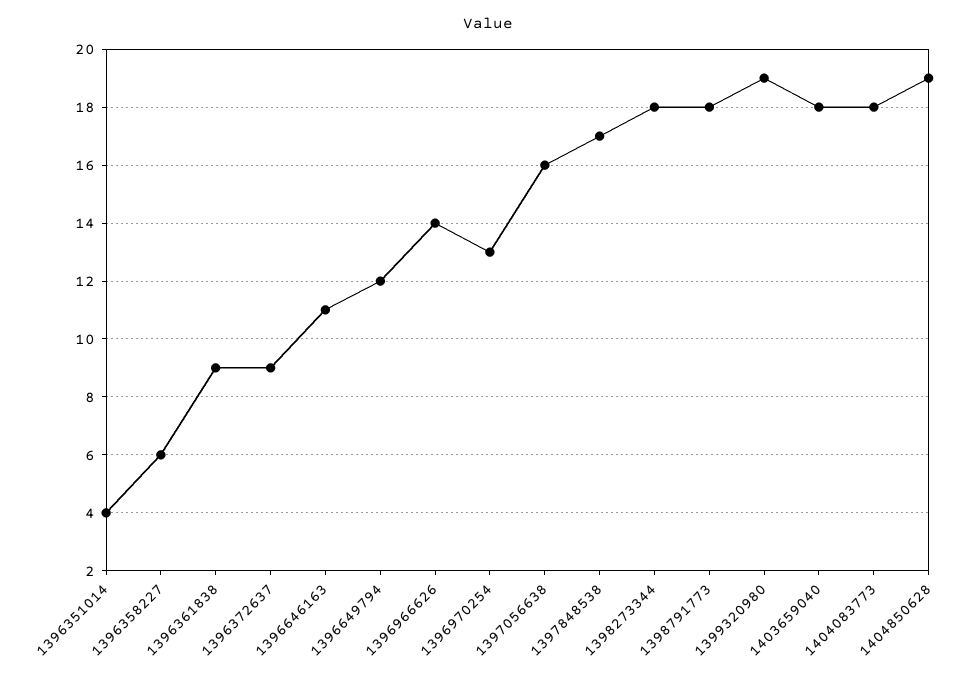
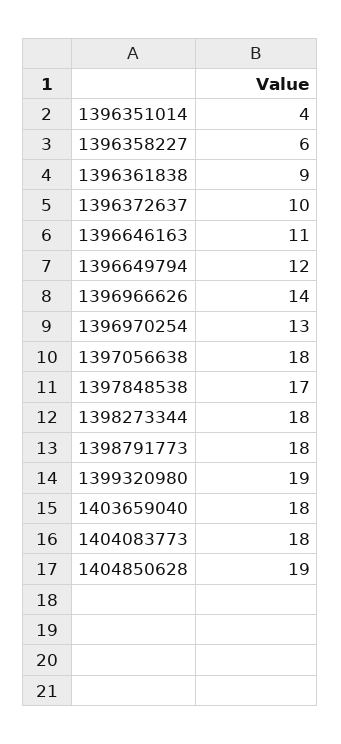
  {
    "1396351014": 4,
    "1396358227": 6,
    "1396361838": 9,
-   "1396372637": 9,
+   "1396372637": 10,
    "1396646163": 11,
    "1396649794": 12,
    "1396966626": 14,
    "1396970254": 13,
-   "1397056638": 16,
+   "1397056638": 18,
    "1397848538": 17,
    "1398273344": 18,
    "1398791773": 18,
    "1399320980": 19,
    "1403659040": 18,
    "1404083773": 18,
    "1404850628": 19
  }

